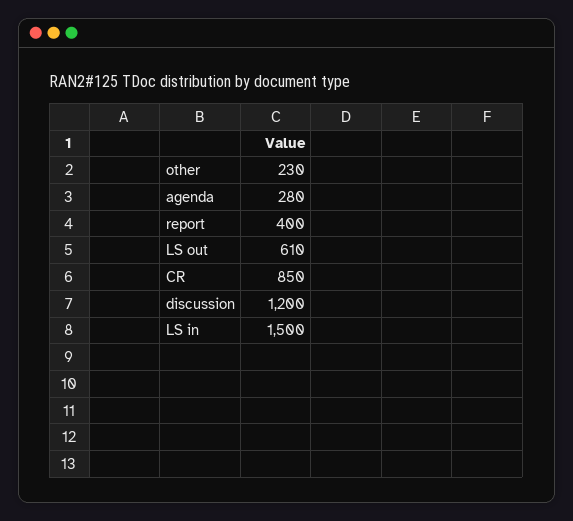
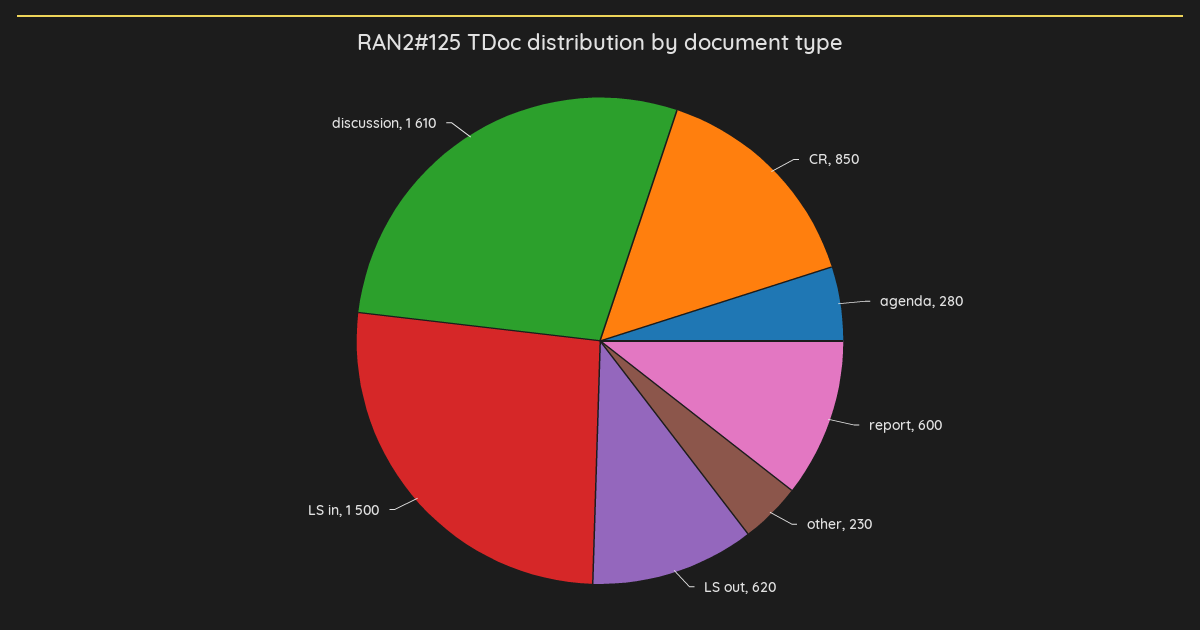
  {
    "other": 230,
    "agenda": 280,
-   "report": 400,
+   "report": 600,
-   "LS out": 610,
+   "LS out": 620,
    "CR": 850,
-   "discussion": 1200,
+   "discussion": 1610,
    "LS in": 1500
  }

